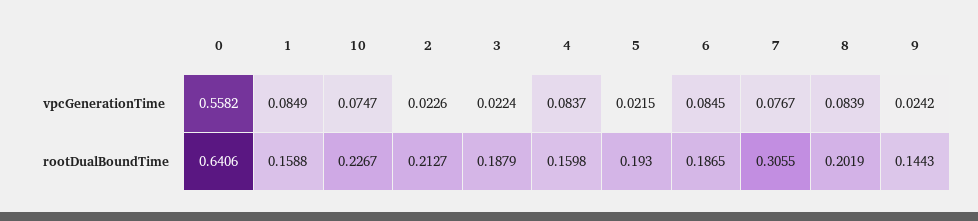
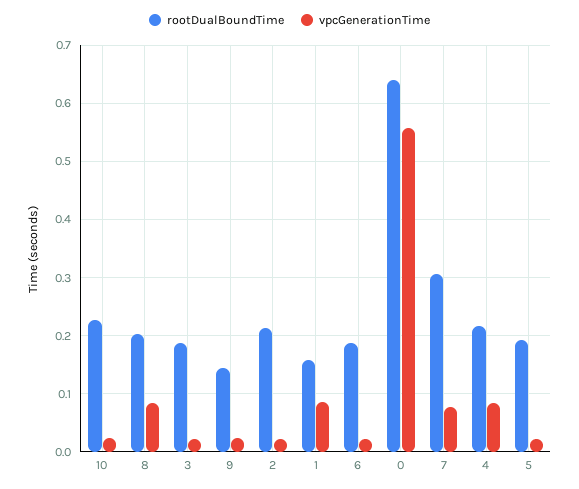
  {
    "vpcGenerationTime": {
      "0": 0.5582,
      "1": 0.0849,
-     "10": 0.0747,
+     "10": 0.02,
      "2": 0.0226,
      "3": 0.0224,
      "4": 0.0837,
      "5": 0.0215,
-     "6": 0.0845,
+     "6": 0.02,
      "7": 0.0767,
      "8": 0.0839,
      "9": 0.0242
    },
    "rootDualBoundTime": {
      "0": 0.6406,
      "1": 0.1588,
      "10": 0.2267,
      "2": 0.2127,
      "3": 0.1879,
-     "4": 0.1598,
+     "4": 0.22,
      "5": 0.193,
      "6": 0.1865,
      "7": 0.3055,
      "8": 0.2019,
      "9": 0.1443
    }
  }

